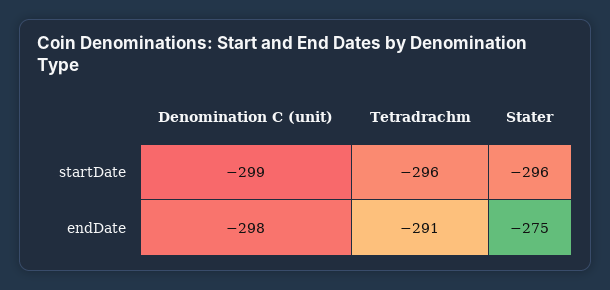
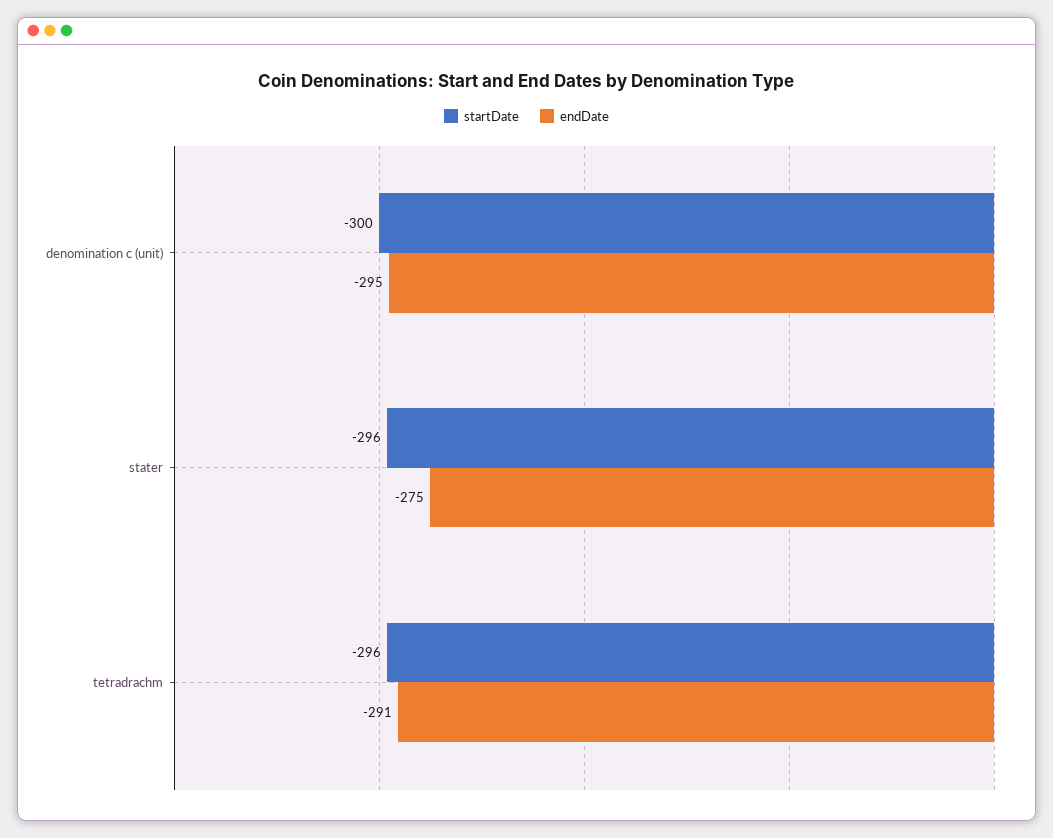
  {
    "startDate": {
-     "Denomination C (unit)": -299,
+     "Denomination C (unit)": -300,
      "Tetradrachm": -296,
      "Stater": -296
    },
    "endDate": {
-     "Denomination C (unit)": -298,
+     "Denomination C (unit)": -295,
      "Tetradrachm": -291,
      "Stater": -275
    }
  }

